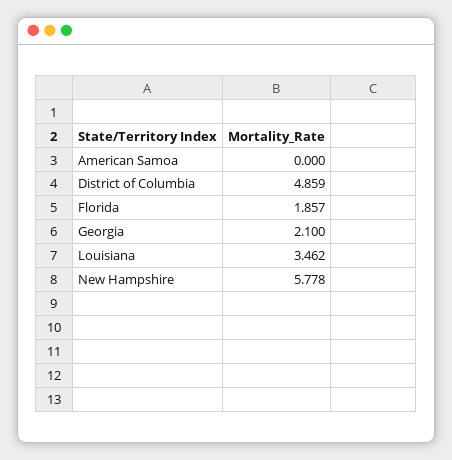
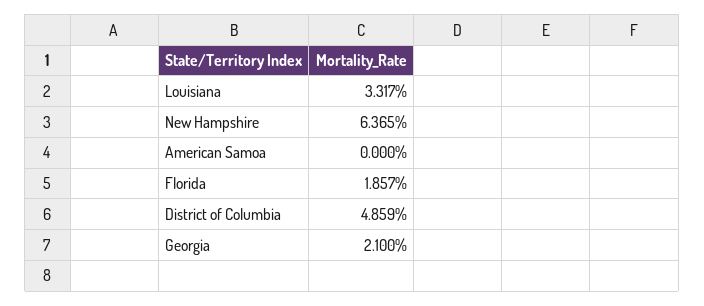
  {
    "American Samoa": 0,
    "District of Columbia": 4.859,
    "Florida": 1.857,
    "Georgia": 2.1,
-   "Louisiana": 3.462,
+   "Louisiana": 3.317,
-   "New Hampshire": 5.778
+   "New Hampshire": 6.365
  }

